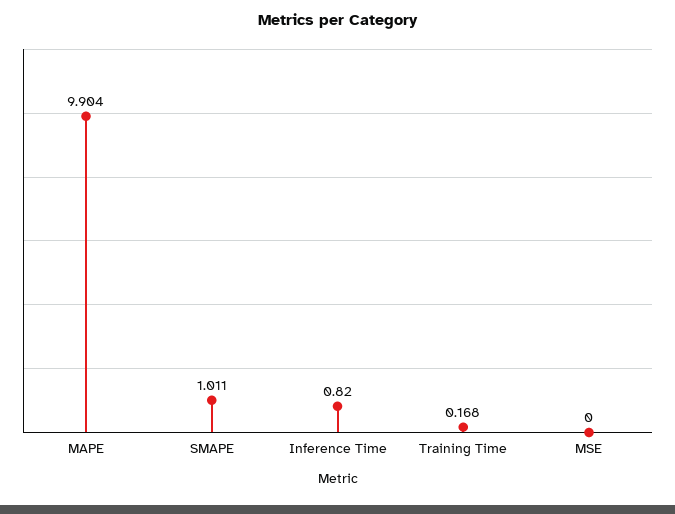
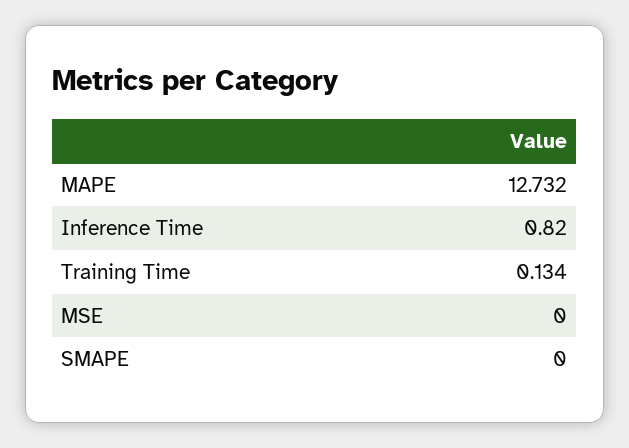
  {
-   "MAPE": 9.904,
+   "MAPE": 12.732,
-   "SMAPE": 1.011,
+   "SMAPE": 0,
    "Inference Time": 0.82,
-   "Training Time": 0.168,
+   "Training Time": 0.134,
    "MSE": 0
  }

